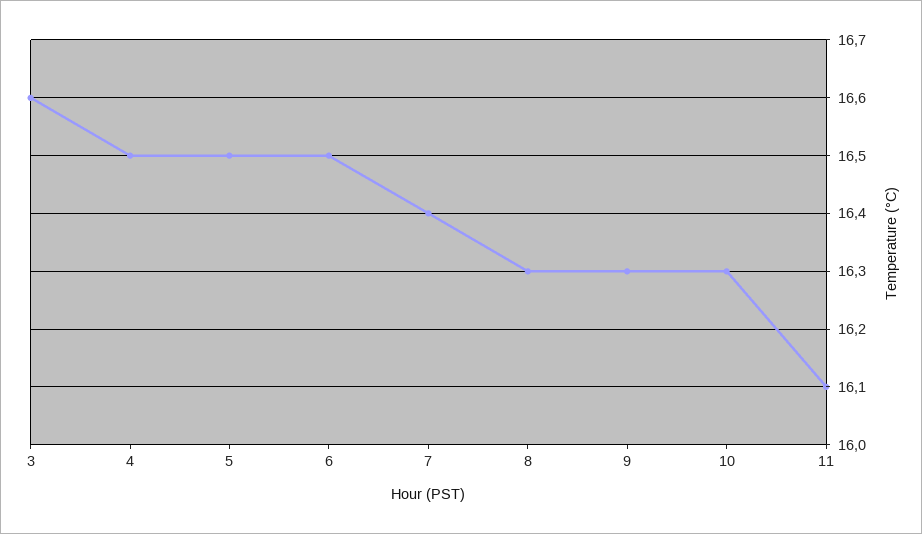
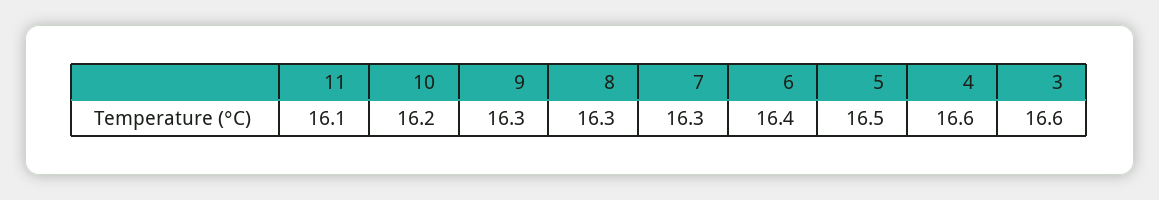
  {
    "3": 16.6,
-   "4": 16.5,
+   "4": 16.6,
    "5": 16.5,
-   "6": 16.5,
+   "6": 16.4,
-   "7": 16.4,
+   "7": 16.3,
    "8": 16.3,
    "9": 16.3,
-   "10": 16.3,
+   "10": 16.2,
    "11": 16.1
  }

